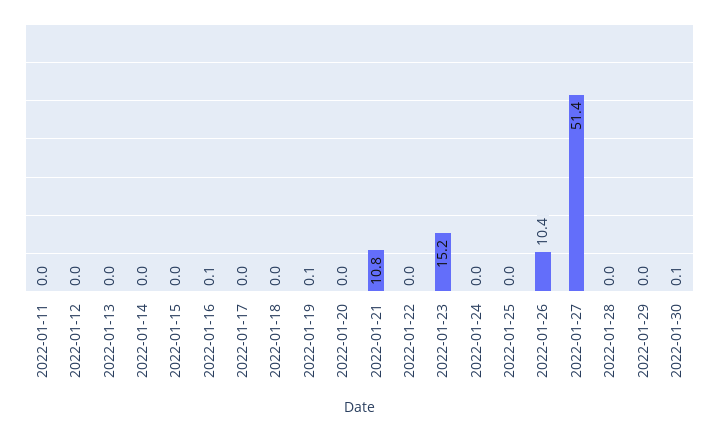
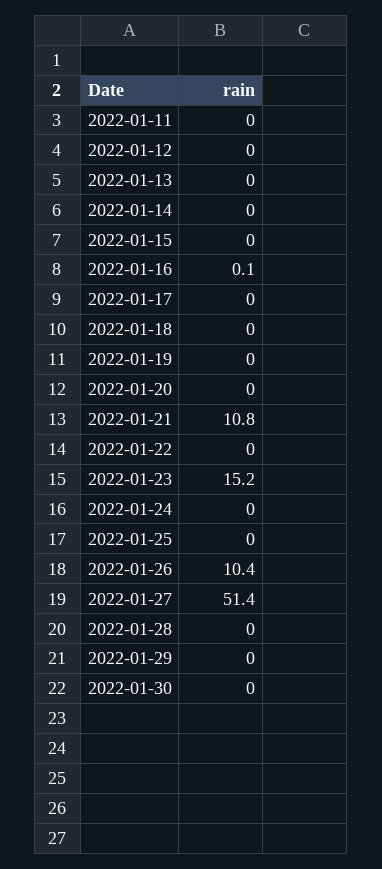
  {
    "2022-01-11": 0,
    "2022-01-12": 0,
    "2022-01-13": 0,
    "2022-01-14": 0,
    "2022-01-15": 0,
    "2022-01-16": 0.1,
    "2022-01-17": 0,
    "2022-01-18": 0,
-   "2022-01-19": 0.1,
+   "2022-01-19": 0,
    "2022-01-20": 0,
    "2022-01-21": 10.8,
    "2022-01-22": 0,
    "2022-01-23": 15.2,
    "2022-01-24": 0,
    "2022-01-25": 0,
    "2022-01-26": 10.4,
    "2022-01-27": 51.4,
    "2022-01-28": 0,
    "2022-01-29": 0,
-   "2022-01-30": 0.1
+   "2022-01-30": 0
  }

